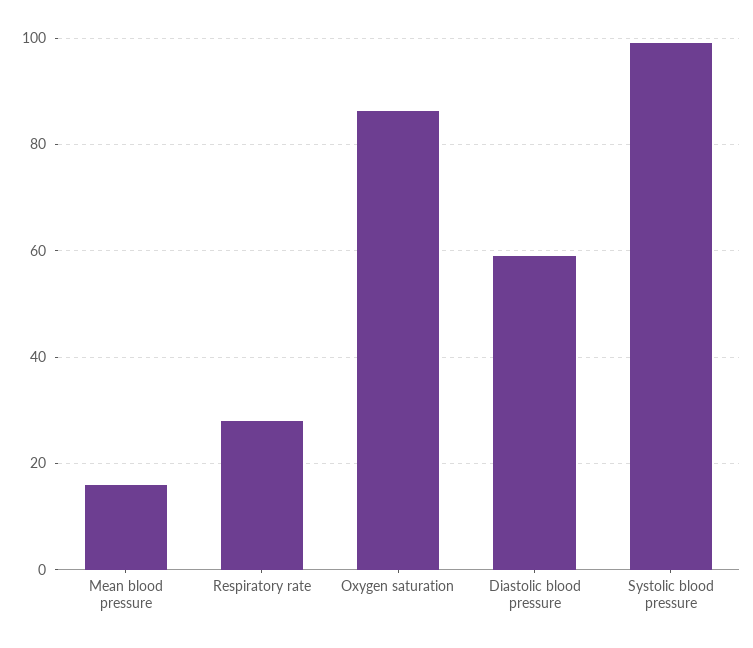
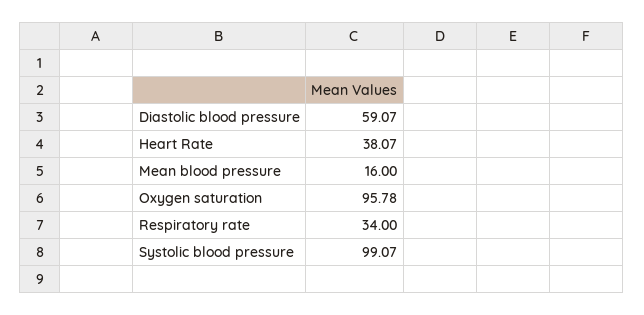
  {
    "Mean blood pressure": 16,
-   "Respiratory rate": 28,
+   "Respiratory rate": 34,
-   "Oxygen saturation": 86,
+   "Oxygen saturation": 95.78,
    "Diastolic blood pressure": 59.07,
-   "Systolic blood pressure": 99.07
+   "Systolic blood pressure": 99.07,
+   "Heart Rate": 38.07
  }

